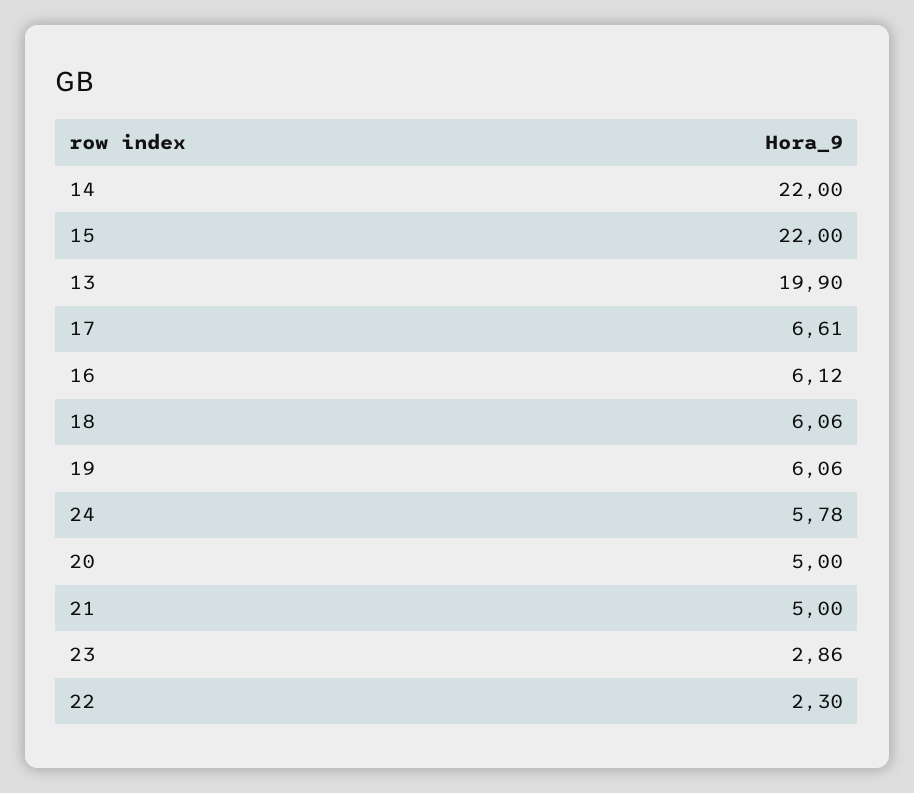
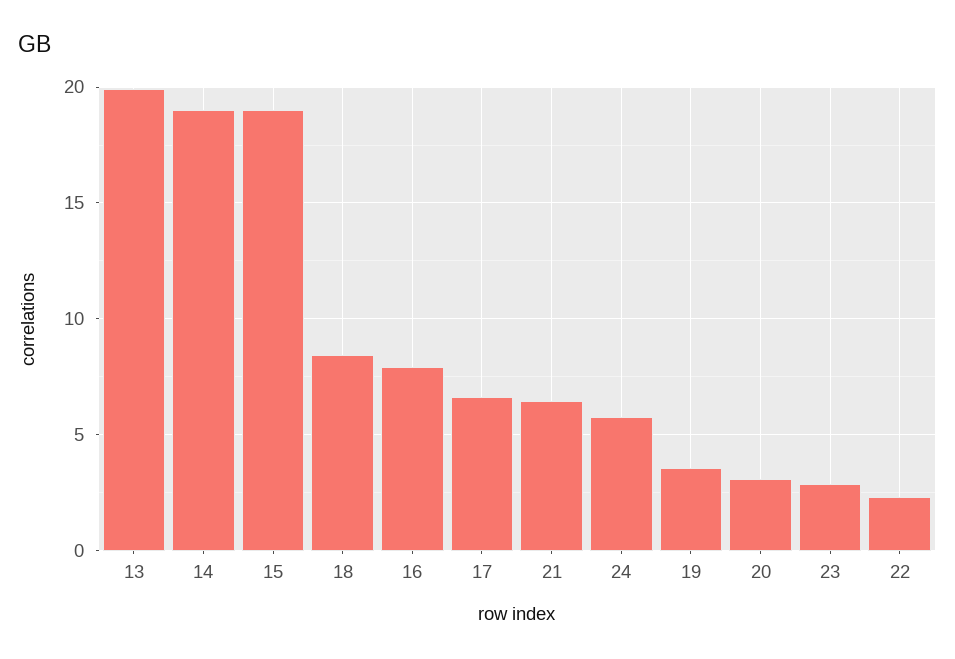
  {
-   "14": 22,
+   "14": 19,
-   "15": 22,
+   "15": 19,
    "13": 19.9,
    "17": 6.61,
-   "16": 6.12,
+   "16": 8,
-   "18": 6.06,
+   "18": 8.5,
-   "19": 6.06,
+   "19": 3.5,
    "24": 5.78,
-   "20": 5,
+   "20": 3,
-   "21": 5,
+   "21": 6.5,
    "23": 2.86,
    "22": 2.3
  }

